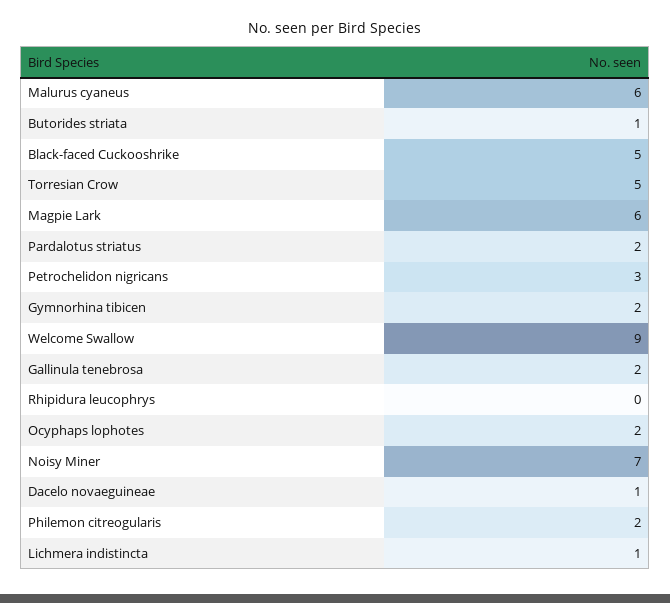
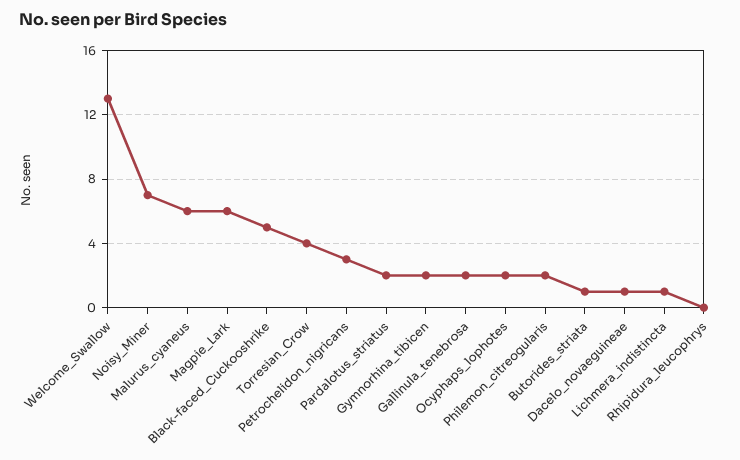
  {
    "Malurus cyaneus": 6,
    "Butorides striata": 1,
    "Black-faced Cuckooshrike": 5,
-   "Torresian Crow": 5,
+   "Torresian Crow": 4,
    "Magpie Lark": 6,
    "Pardalotus striatus": 2,
    "Petrochelidon nigricans": 3,
    "Gymnorhina tibicen": 2,
-   "Welcome Swallow": 9,
+   "Welcome Swallow": 13,
    "Gallinula tenebrosa": 2,
    "Rhipidura leucophrys": 0,
    "Ocyphaps lophotes": 2,
    "Noisy Miner": 7,
    "Dacelo novaeguineae": 1,
    "Philemon citreogularis": 2,
    "Lichmera indistincta": 1
  }

